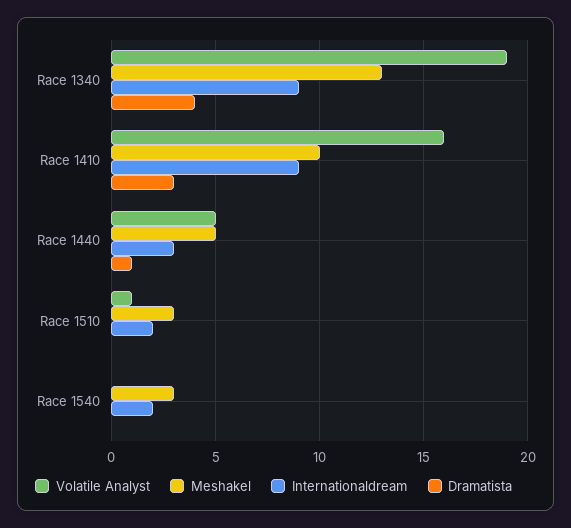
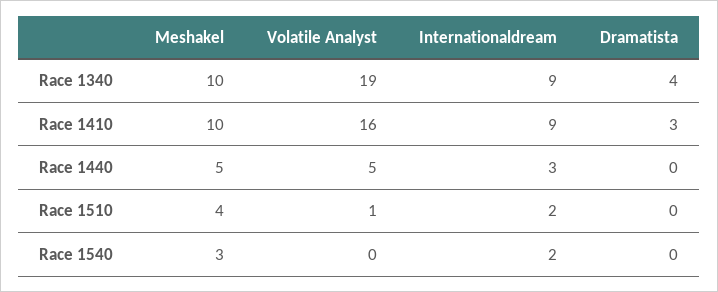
  {
    "Volatile Analyst": {
      "Race 1340": 19,
      "Race 1410": 16,
      "Race 1440": 5,
      "Race 1510": 1,
      "Race 1540": 0
    },
    "Meshakel": {
-     "Race 1340": 13,
+     "Race 1340": 10,
      "Race 1410": 10,
      "Race 1440": 5,
-     "Race 1510": 3,
+     "Race 1510": 4,
      "Race 1540": 3
    },
    "Internationaldream": {
      "Race 1340": 9,
      "Race 1410": 9,
      "Race 1440": 3,
      "Race 1510": 2,
      "Race 1540": 2
    },
    "Dramatista": {
      "Race 1340": 4,
      "Race 1410": 3,
-     "Race 1440": 1,
+     "Race 1440": 0,
      "Race 1510": 0,
      "Race 1540": 0
    }
  }

